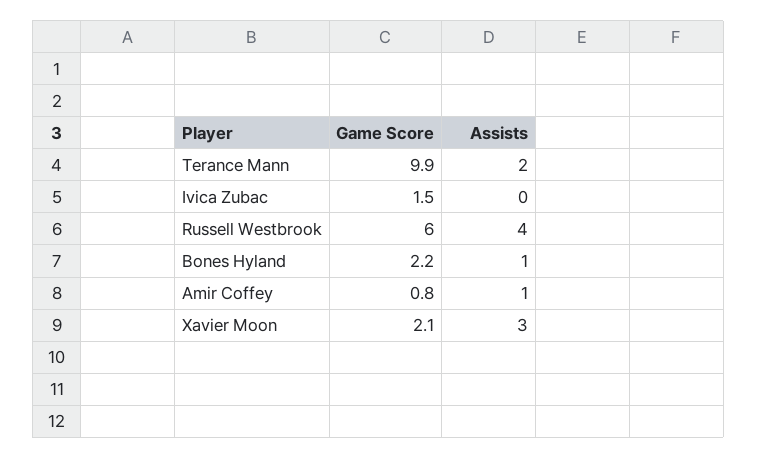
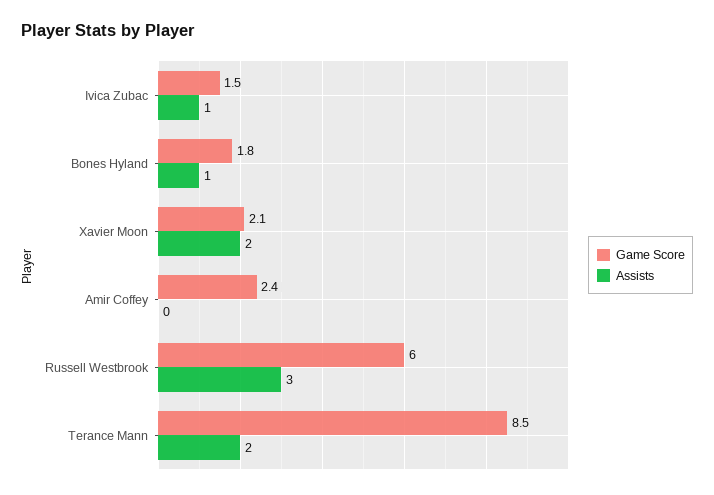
  {
    "Game Score": {
-     "Terance Mann": 9.9,
+     "Terance Mann": 8.5,
      "Ivica Zubac": 1.5,
      "Russell Westbrook": 6,
-     "Bones Hyland": 2.2,
+     "Bones Hyland": 1.8,
-     "Amir Coffey": 0.8,
+     "Amir Coffey": 2.4,
      "Xavier Moon": 2.1
    },
    "Assists": {
      "Terance Mann": 2,
-     "Ivica Zubac": 0,
+     "Ivica Zubac": 1,
-     "Russell Westbrook": 4,
+     "Russell Westbrook": 3,
      "Bones Hyland": 1,
-     "Amir Coffey": 1,
+     "Amir Coffey": 0,
-     "Xavier Moon": 3
+     "Xavier Moon": 2
    }
  }

